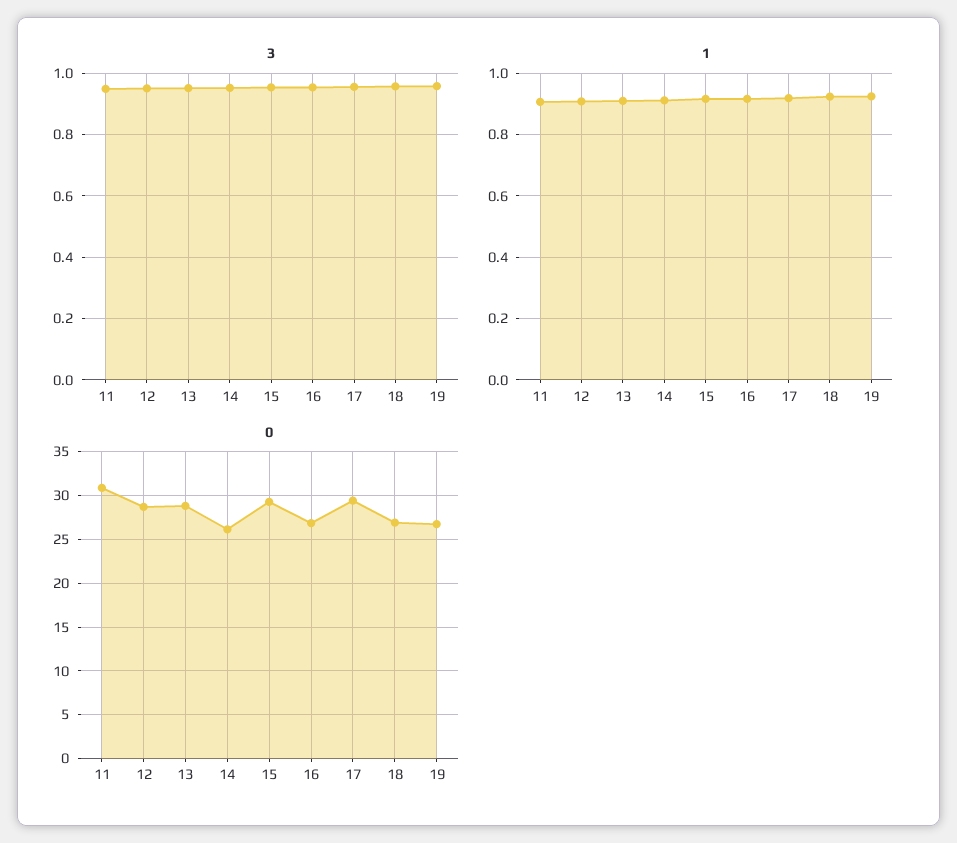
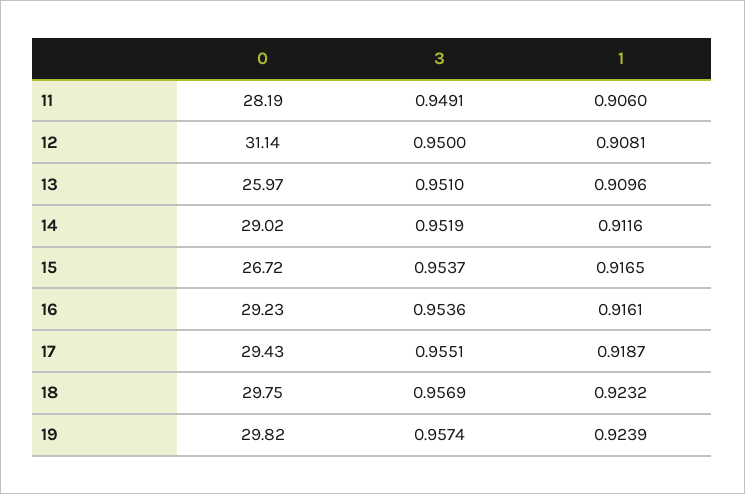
  {
    "3": {
      "11": 0.9491,
      "12": 0.95,
      "13": 0.951,
      "14": 0.9519,
      "15": 0.9537,
      "16": 0.9536,
      "17": 0.9551,
      "18": 0.9569,
      "19": 0.9574
    },
    "1": {
      "11": 0.906,
      "12": 0.9081,
      "13": 0.9096,
      "14": 0.9116,
      "15": 0.9165,
      "16": 0.9161,
      "17": 0.9187,
      "18": 0.9232,
      "19": 0.9239
    },
    "0": {
-     "11": 31,
+     "11": 28.19,
-     "12": 29,
+     "12": 31.14,
-     "13": 29,
+     "13": 25.97,
-     "14": 26,
+     "14": 29.02,
-     "15": 29,
+     "15": 26.72,
-     "16": 27,
+     "16": 29.23,
      "17": 29.43,
-     "18": 27,
+     "18": 29.75,
-     "19": 27
+     "19": 29.82
    }
  }

